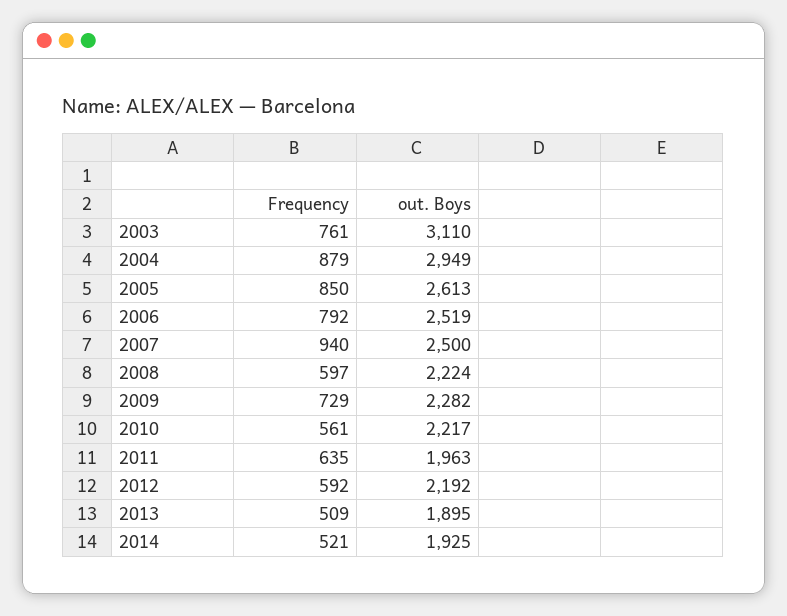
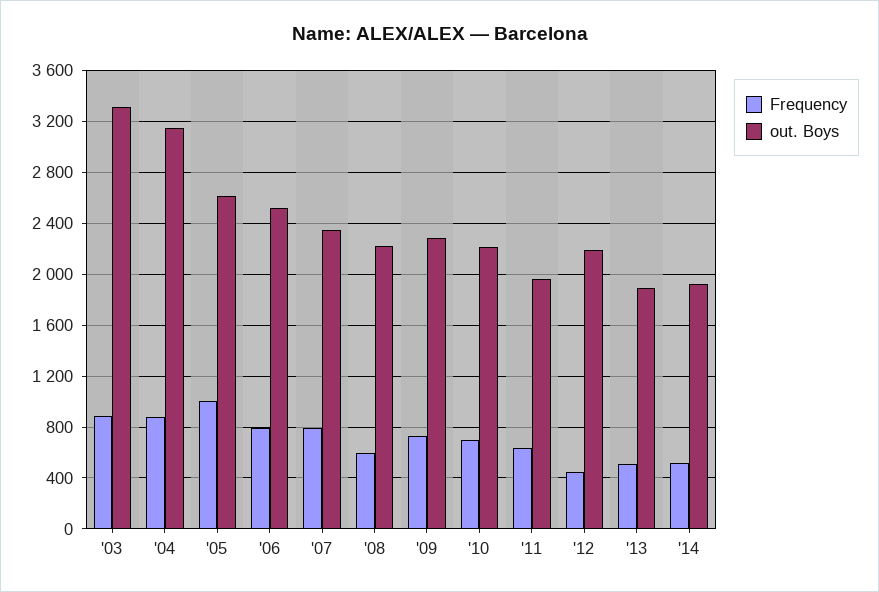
  {
    "Frequency": {
-     "2003": 761,
+     "2003": 900,
      "2004": 879,
-     "2005": 850,
+     "2005": 1000,
      "2006": 792,
-     "2007": 940,
+     "2007": 800,
      "2008": 597,
      "2009": 729,
-     "2010": 561,
+     "2010": 700,
      "2011": 635,
-     "2012": 592,
+     "2012": 450,
      "2013": 509,
      "2014": 521
    },
    "out. Boys": {
-     "2003": 3110,
+     "2003": 3300,
-     "2004": 2949,
+     "2004": 3150,
      "2005": 2613,
      "2006": 2519,
-     "2007": 2500,
+     "2007": 2350,
      "2008": 2224,
      "2009": 2282,
      "2010": 2217,
      "2011": 1963,
      "2012": 2192,
      "2013": 1895,
      "2014": 1925
    }
  }

